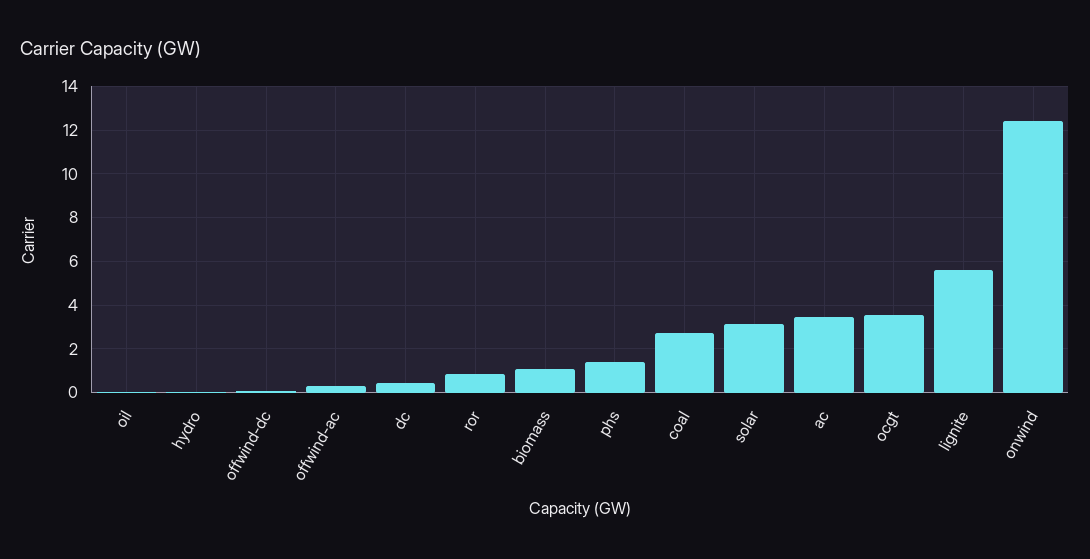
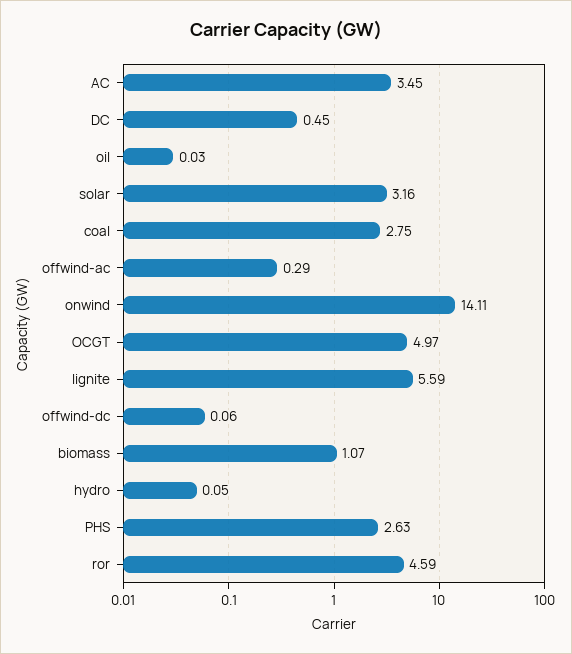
  {
    "oil": 0.03,
    "hydro": 0.05,
    "offwind-dc": 0.06,
    "offwind-ac": 0.29,
    "dc": 0.45,
-   "ror": 1,
+   "ror": 4.59,
    "biomass": 1.07,
-   "phs": 1.5,
+   "phs": 2.63,
    "coal": 2.75,
    "solar": 3.16,
    "ac": 3.45,
-   "ocgt": 3.5,
+   "ocgt": 4.97,
    "lignite": 5.59,
-   "onwind": 12.5
+   "onwind": 14.11
  }

